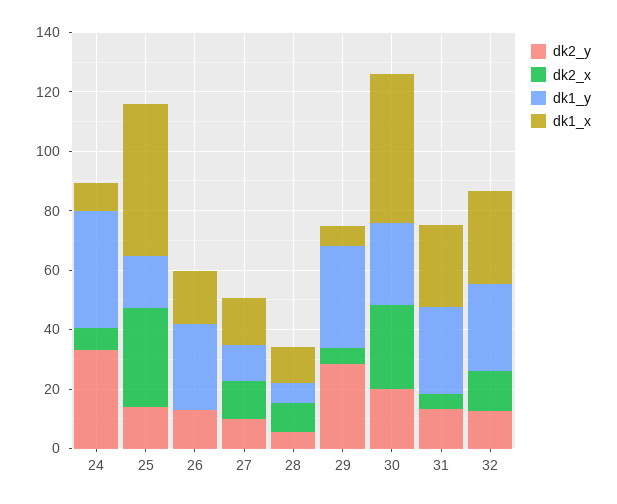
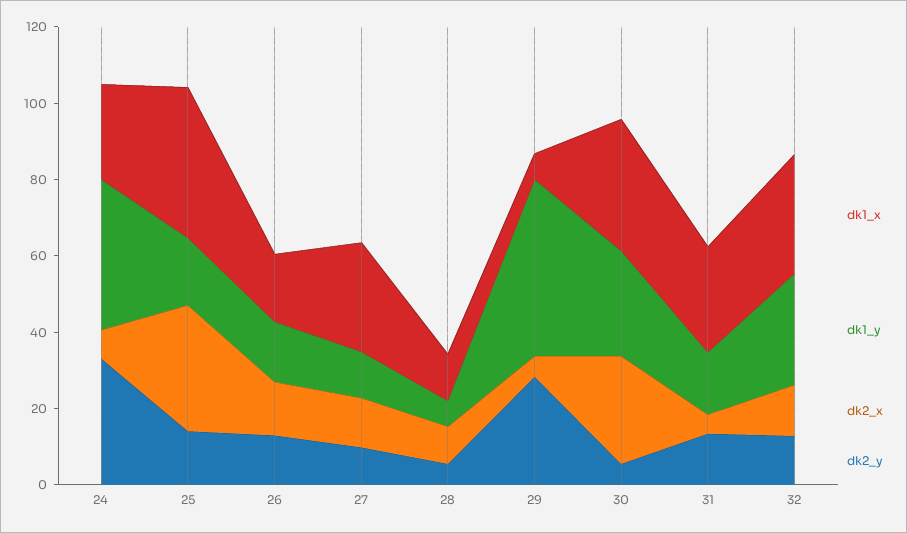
  {
    "dk2_y": {
      "24": 35,
      "25": 15,
      "26": 15,
      "27": 10,
      "28": 5,
      "29": 30,
-     "30": 20,
+     "30": 5,
      "31": 15,
      "32": 15
    },
    "dk2_x": {
      "24": 5,
      "25": 35,
-     "26": 0,
+     "26": 15,
      "27": 15,
      "28": 10,
      "29": 5,
      "30": 30,
      "31": 5,
      "32": 15
    },
    "dk1_y": {
      "24": 40,
      "25": 20,
-     "26": 30,
+     "26": 15,
      "27": 10,
      "28": 5,
-     "29": 35,
+     "29": 45,
      "30": 30,
-     "31": 30,
+     "31": 15,
      "32": 30
    },
    "dk1_x": {
-     "24": 10,
+     "24": 25,
-     "25": 50,
+     "25": 40,
      "26": 20,
-     "27": 15,
+     "27": 30,
      "28": 10,
      "29": 5,
-     "30": 50,
+     "30": 35,
      "31": 30,
      "32": 30
    }
  }

